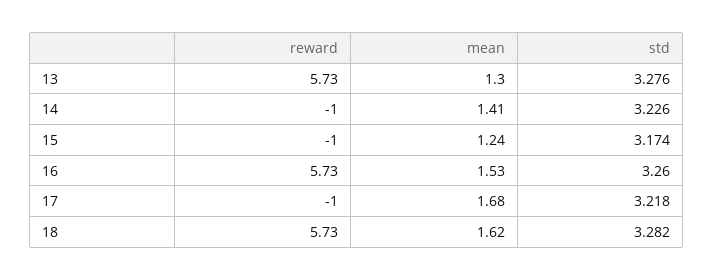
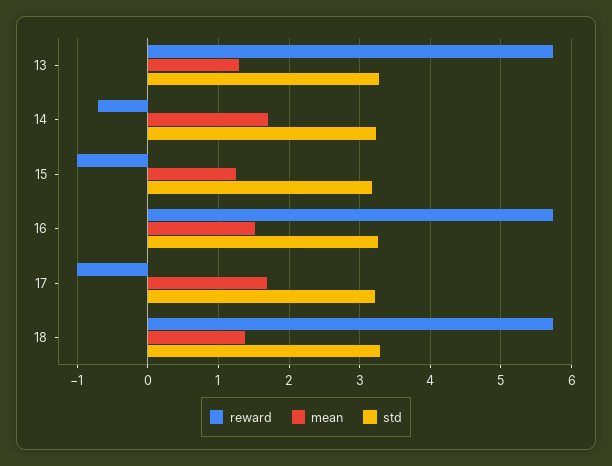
  {
    "reward": {
      "13": 5.73,
-     "14": -1,
+     "14": -0.7,
      "15": -1,
      "16": 5.73,
      "17": -1,
      "18": 5.73
    },
    "mean": {
      "13": 1.3,
-     "14": 1.41,
+     "14": 1.7,
      "15": 1.24,
      "16": 1.53,
      "17": 1.68,
-     "18": 1.62
+     "18": 1.4
    },
    "std": {
      "13": 3.276,
      "14": 3.226,
      "15": 3.174,
      "16": 3.26,
      "17": 3.218,
      "18": 3.282
    }
  }

